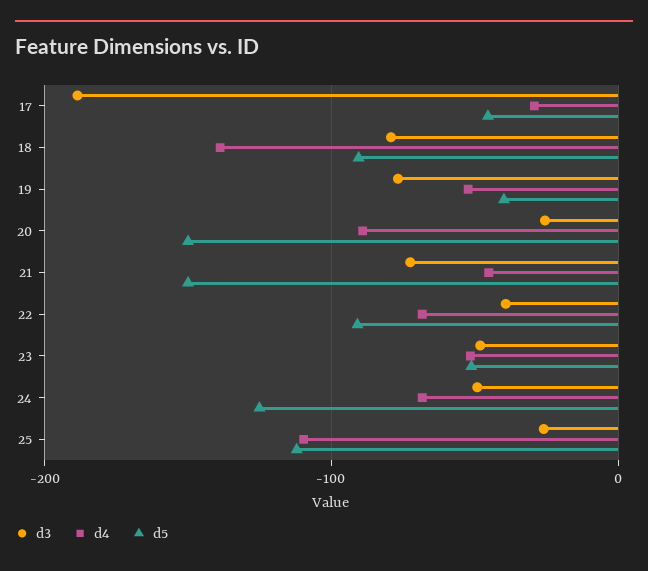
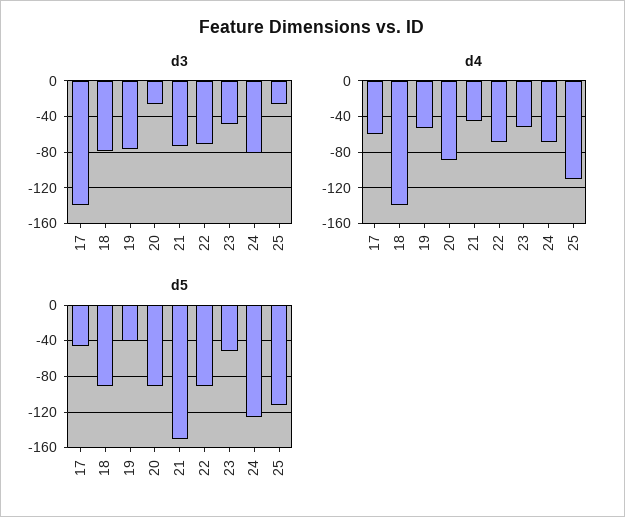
  {
    "d3": {
-     "17": -190,
+     "17": -140,
      "18": -80,
      "19": -80,
      "20": -30,
      "21": -70,
-     "22": -40,
+     "22": -70,
      "23": -50,
-     "24": -50,
+     "24": -80,
      "25": -30
    },
    "d4": {
-     "17": -30,
+     "17": -60,
      "18": -140,
      "19": -50,
      "20": -90,
      "21": -50,
      "22": -70,
      "23": -50,
      "24": -70,
      "25": -110
    },
    "d5": {
      "17": -50,
      "18": -90,
      "19": -40,
-     "20": -150,
+     "20": -90,
      "21": -150,
      "22": -90,
      "23": -50,
      "24": -130,
      "25": -110
    }
  }

